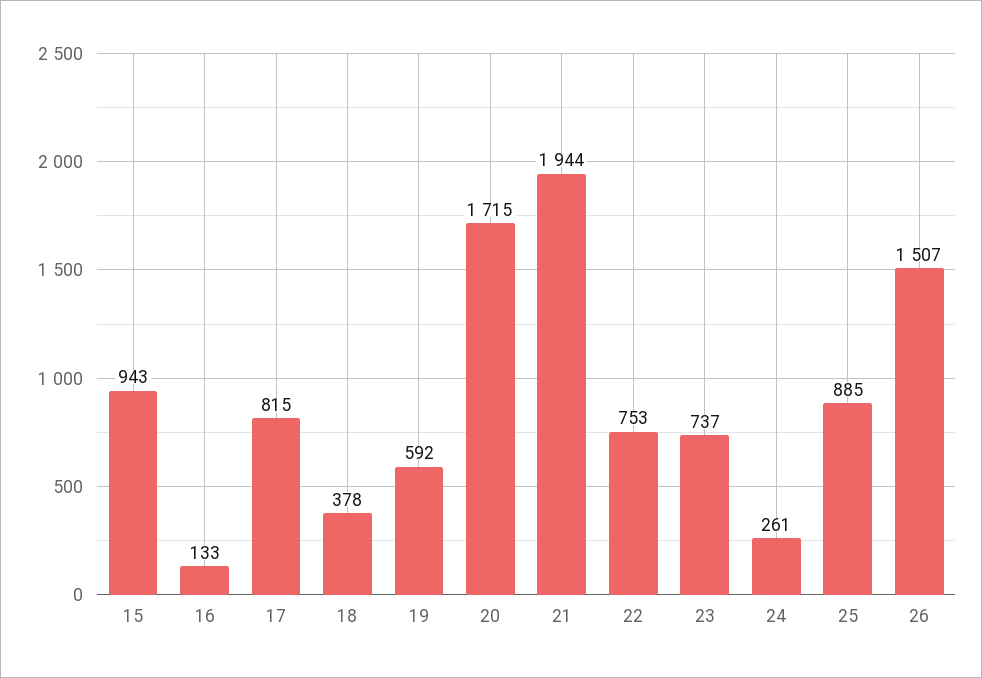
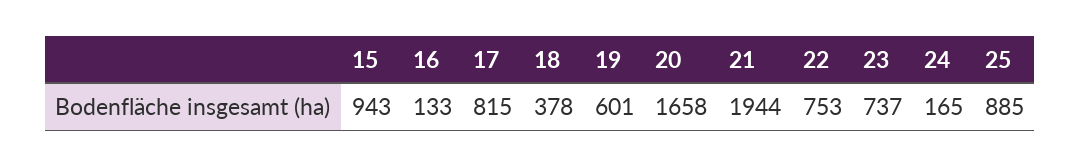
  {
    "15": 943,
    "16": 133,
    "17": 815,
    "18": 378,
-   "19": 592,
+   "19": 601,
-   "20": 1715,
+   "20": 1658,
    "21": 1944,
    "22": 753,
    "23": 737,
-   "24": 261,
+   "24": 165,
-   "25": 885,
+   "25": 885
-   "26": 1507
  }

